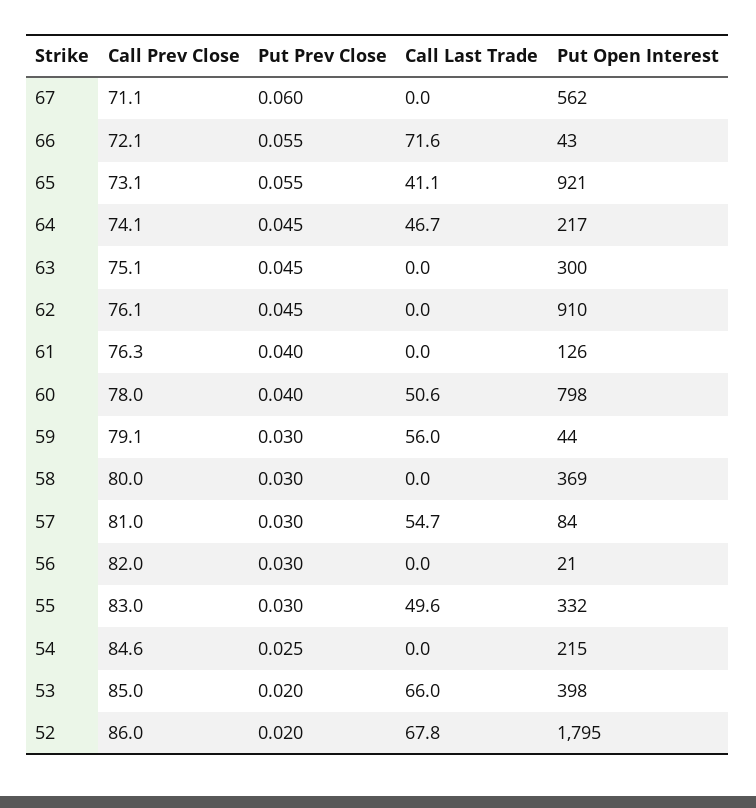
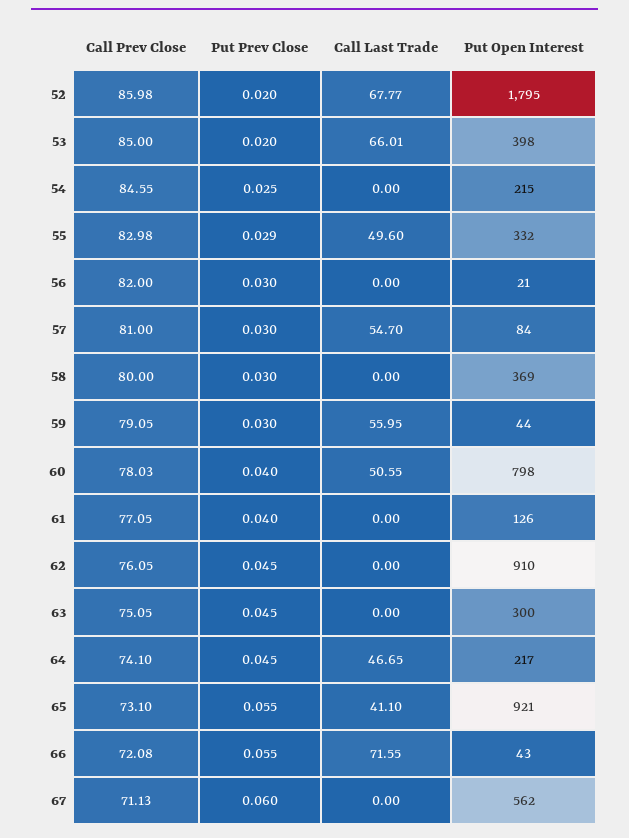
  {
    "Call Prev Close": {
      "67": 71.13,
      "66": 72.08,
      "65": 73.1,
      "64": 74.1,
      "63": 75.05,
      "62": 76.05,
-     "61": 76.3,
+     "61": 77.05,
      "60": 78.03,
      "59": 79.05,
      "58": 80,
      "57": 81,
      "56": 82,
      "55": 82.98,
      "54": 84.55,
      "53": 85,
      "52": 85.98
    },
    "Put Prev Close": {
      "67": 0.06,
      "66": 0.055,
      "65": 0.055,
      "64": 0.045,
      "63": 0.045,
      "62": 0.045,
      "61": 0.04,
      "60": 0.04,
      "59": 0.03,
      "58": 0.03,
      "57": 0.03,
      "56": 0.03,
-     "55": 0.03,
+     "55": 0.029,
      "54": 0.025,
      "53": 0.02,
      "52": 0.02
    },
    "Call Last Trade": {
      "67": 0,
      "66": 71.55,
      "65": 41.1,
      "64": 46.65,
      "63": 0,
      "62": 0,
      "61": 0,
      "60": 50.55,
      "59": 55.95,
      "58": 0,
      "57": 54.7,
      "56": 0,
      "55": 49.6,
      "54": 0,
      "53": 66.01,
      "52": 67.77
    },
    "Put Open Interest": {
      "67": 562,
      "66": 43,
      "65": 921,
      "64": 217,
      "63": 300,
      "62": 910,
      "61": 126,
      "60": 798,
      "59": 44,
      "58": 369,
      "57": 84,
      "56": 21,
      "55": 332,
      "54": 215,
      "53": 398,
      "52": 1795
    }
  }

